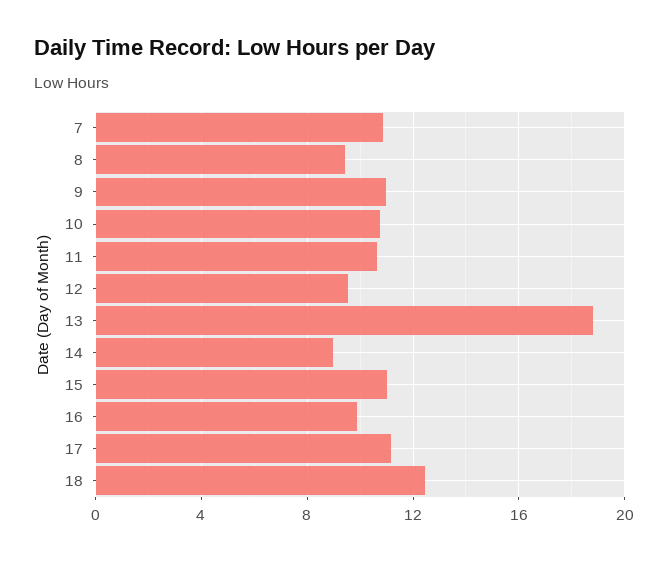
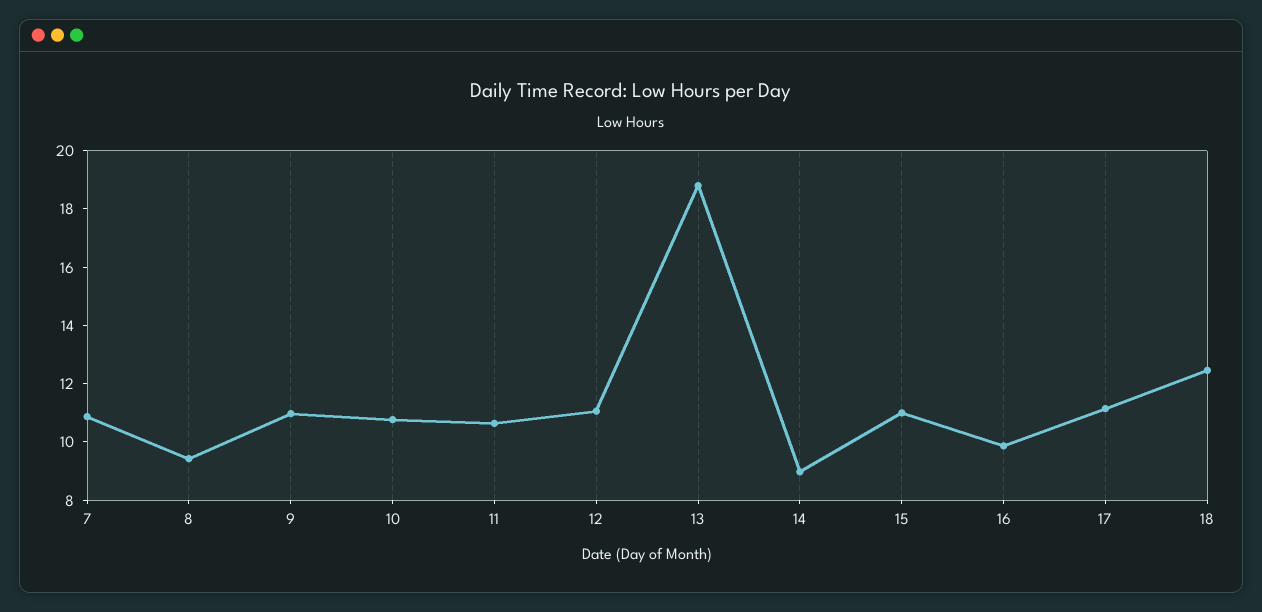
  {
    "7": 11,
    "8": 9.5,
    "9": 11,
    "10": 11,
    "11": 10.5,
-   "12": 9.5,
+   "12": 11,
    "13": 19,
    "14": 9,
    "15": 11,
    "16": 10,
    "17": 11,
    "18": 12.5
  }

